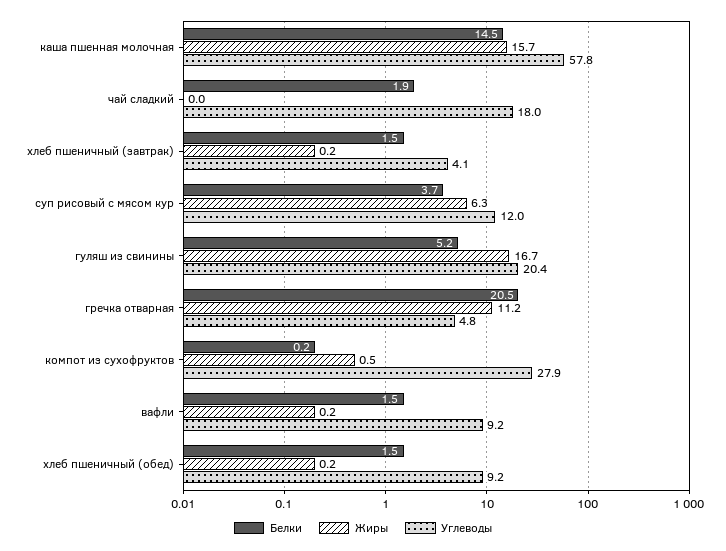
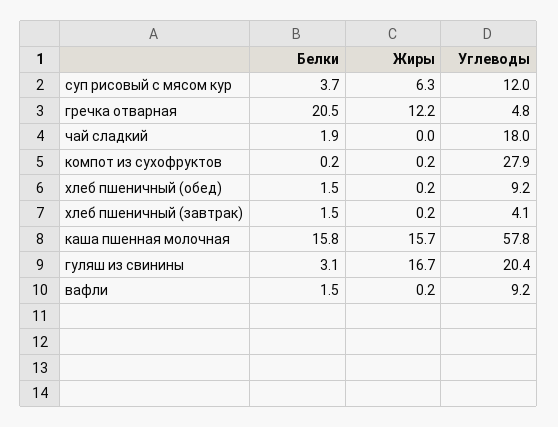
  {
    "Белки": {
-     "каша пшенная молочная": 14.5,
+     "каша пшенная молочная": 15.8,
      "чай сладкий": 1.9,
      "хлеб пшеничный (завтрак)": 1.5,
      "суп рисовый с мясом кур": 3.7,
-     "гуляш из свинины": 5.2,
+     "гуляш из свинины": 3.1,
      "гречка отварная": 20.5,
      "компот из сухофруктов": 0.2,
      "вафли": 1.5,
      "хлеб пшеничный (обед)": 1.5
    },
    "Жиры": {
      "каша пшенная молочная": 15.7,
      "чай сладкий": 0,
      "хлеб пшеничный (завтрак)": 0.2,
      "суп рисовый с мясом кур": 6.3,
      "гуляш из свинины": 16.7,
-     "гречка отварная": 11.2,
+     "гречка отварная": 12.2,
-     "компот из сухофруктов": 0.5,
+     "компот из сухофруктов": 0.2,
      "вафли": 0.2,
      "хлеб пшеничный (обед)": 0.2
    },
    "Углеводы": {
      "каша пшенная молочная": 57.8,
      "чай сладкий": 18,
      "хлеб пшеничный (завтрак)": 4.1,
      "суп рисовый с мясом кур": 12,
      "гуляш из свинины": 20.4,
      "гречка отварная": 4.8,
      "компот из сухофруктов": 27.9,
      "вафли": 9.2,
      "хлеб пшеничный (обед)": 9.2
    }
  }

